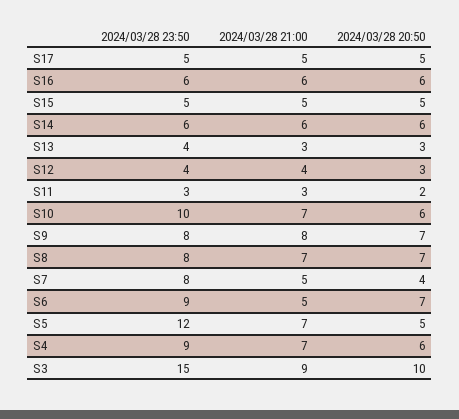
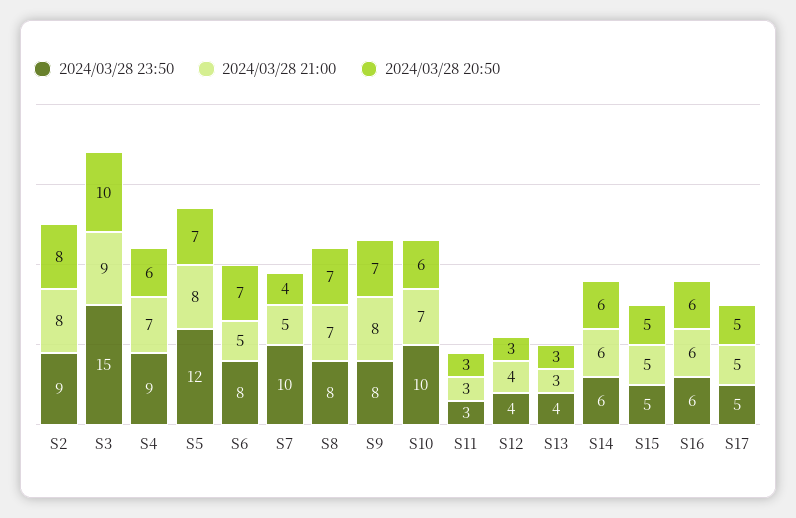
  {
    "2024/03/28 23:50": {
      "S17": 5,
      "S16": 6,
      "S15": 5,
      "S14": 6,
      "S13": 4,
      "S12": 4,
      "S11": 3,
      "S10": 10,
      "S9": 8,
      "S8": 8,
-     "S7": 8,
+     "S7": 10,
-     "S6": 9,
+     "S6": 8,
      "S5": 12,
      "S4": 9,
-     "S3": 15
+     "S3": 15,
+     "S2": 9
    },
    "2024/03/28 21:00": {
      "S17": 5,
      "S16": 6,
      "S15": 5,
      "S14": 6,
      "S13": 3,
      "S12": 4,
      "S11": 3,
      "S10": 7,
      "S9": 8,
      "S8": 7,
      "S7": 5,
      "S6": 5,
-     "S5": 7,
+     "S5": 8,
      "S4": 7,
-     "S3": 9
+     "S3": 9,
+     "S2": 8
    },
    "2024/03/28 20:50": {
      "S17": 5,
      "S16": 6,
      "S15": 5,
      "S14": 6,
      "S13": 3,
      "S12": 3,
-     "S11": 2,
+     "S11": 3,
      "S10": 6,
      "S9": 7,
      "S8": 7,
      "S7": 4,
      "S6": 7,
-     "S5": 5,
+     "S5": 7,
      "S4": 6,
-     "S3": 10
+     "S3": 10,
+     "S2": 8
    }
  }

